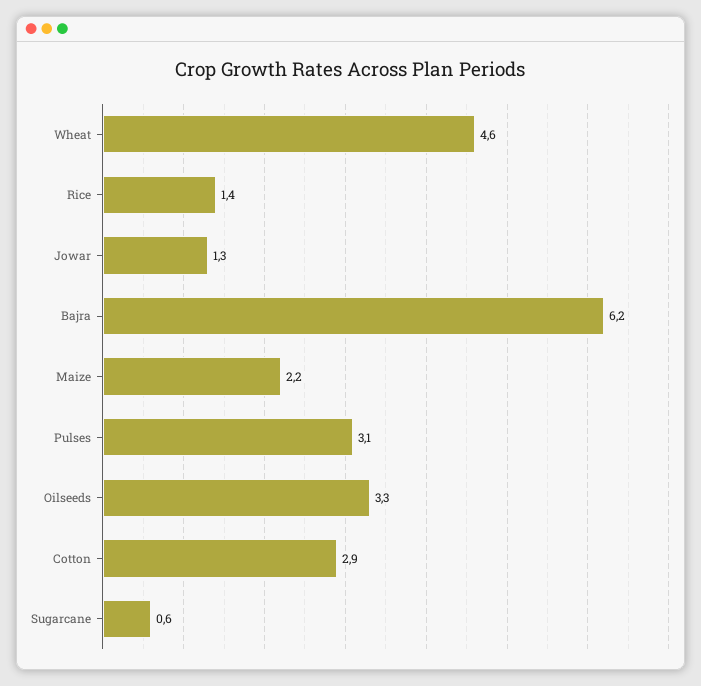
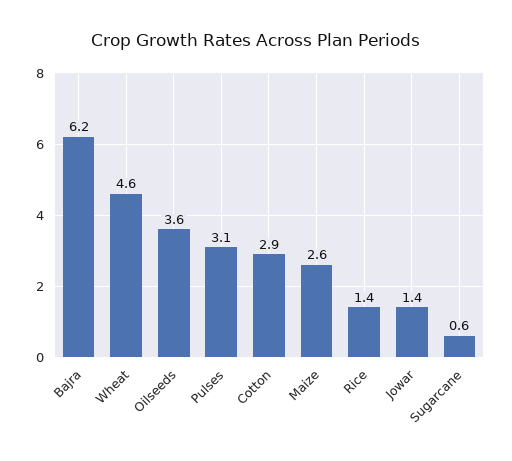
  {
    "Wheat": 4.6,
    "Rice": 1.4,
-   "Jowar": 1.3,
+   "Jowar": 1.4,
    "Bajra": 6.2,
-   "Maize": 2.2,
+   "Maize": 2.6,
    "Pulses": 3.1,
-   "Oilseeds": 3.3,
+   "Oilseeds": 3.6,
    "Cotton": 2.9,
    "Sugarcane": 0.6
  }

